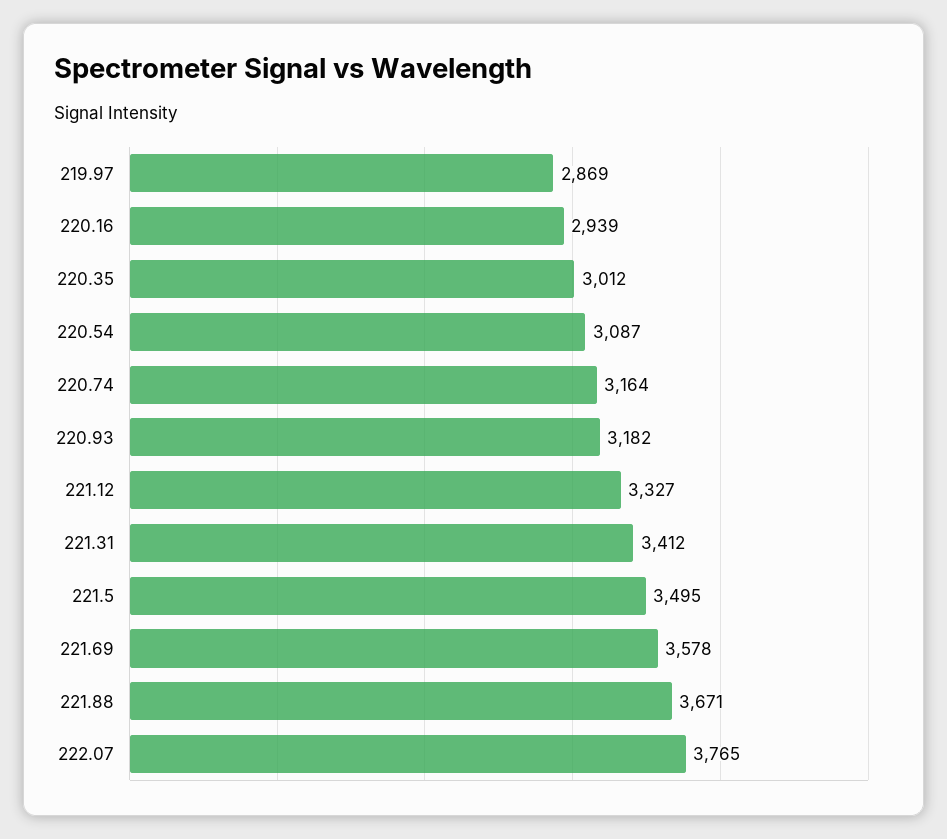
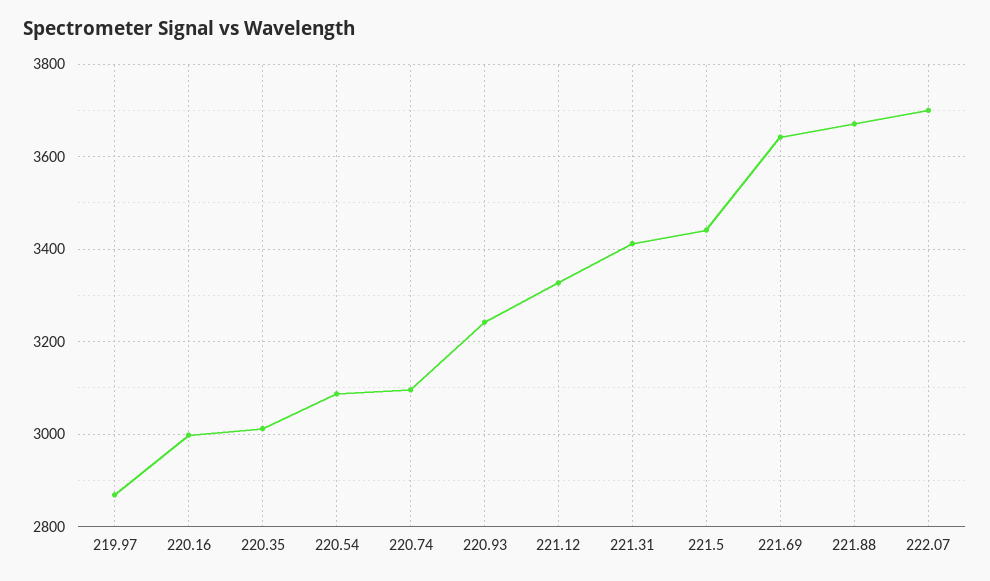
  {
    "219.97": 2869,
-   "220.16": 2939,
+   "220.16": 3000,
    "220.35": 3012,
    "220.54": 3087,
-   "220.74": 3164,
+   "220.74": 3100,
-   "220.93": 3182,
+   "220.93": 3240,
    "221.12": 3327,
    "221.31": 3412,
-   "221.5": 3495,
+   "221.5": 3440,
-   "221.69": 3578,
+   "221.69": 3640,
    "221.88": 3671,
-   "222.07": 3765
+   "222.07": 3700
  }

